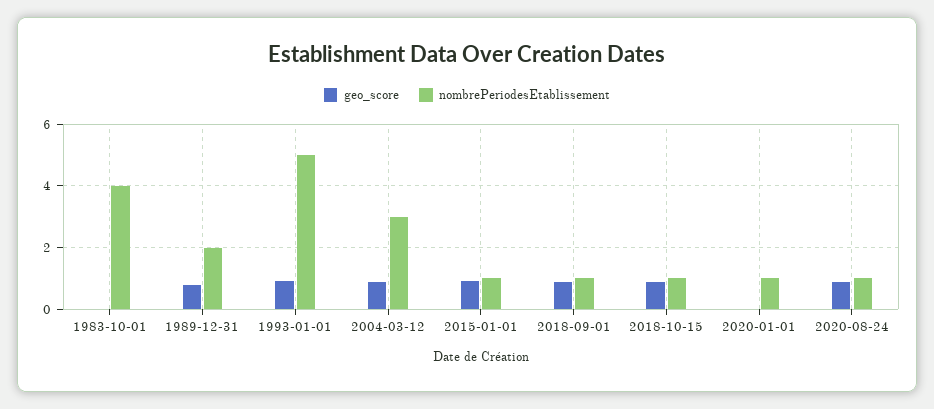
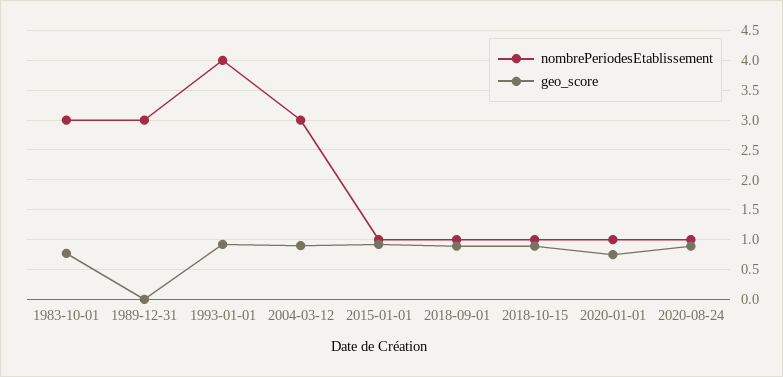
  {
    "geo_score": {
-     "1983-10-01": 0,
+     "1983-10-01": 0.75,
-     "1989-12-31": 0.8,
+     "1989-12-31": 0,
      "1993-01-01": 1,
      "2004-03-12": 1,
      "2015-01-01": 1,
      "2018-09-01": 0.8,
      "2018-10-15": 0.8,
-     "2020-01-01": 0,
+     "2020-01-01": 0.75,
      "2020-08-24": 0.8
    },
    "nombrePeriodesEtablissement": {
-     "1983-10-01": 4,
+     "1983-10-01": 3,
-     "1989-12-31": 2,
+     "1989-12-31": 3,
-     "1993-01-01": 5,
+     "1993-01-01": 4,
      "2004-03-12": 3,
      "2015-01-01": 1,
      "2018-09-01": 1,
      "2018-10-15": 1,
      "2020-01-01": 1,
      "2020-08-24": 1
    }
  }

